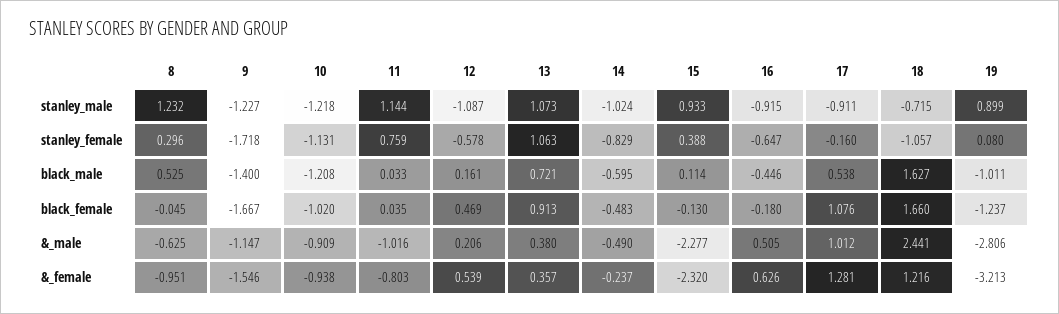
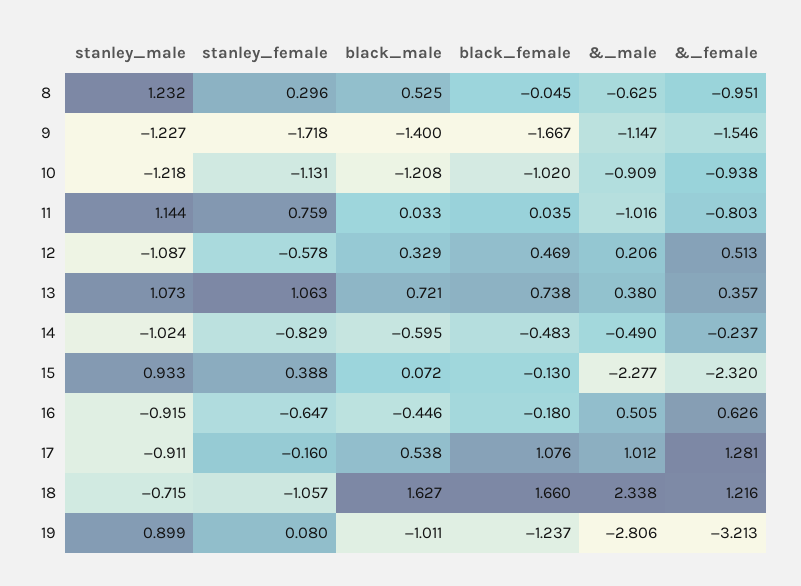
  {
    "8": {
      "stanley_male": 1.232,
      "stanley_female": 0.296,
      "black_male": 0.525,
      "black_female": -0.045,
      "&_male": -0.625,
      "&_female": -0.951
    },
    "9": {
      "stanley_male": -1.227,
      "stanley_female": -1.718,
      "black_male": -1.4,
      "black_female": -1.667,
      "&_male": -1.147,
      "&_female": -1.546
    },
    "10": {
      "stanley_male": -1.218,
      "stanley_female": -1.131,
      "black_male": -1.208,
      "black_female": -1.02,
      "&_male": -0.909,
      "&_female": -0.938
    },
    "11": {
      "stanley_male": 1.144,
      "stanley_female": 0.759,
      "black_male": 0.033,
      "black_female": 0.035,
      "&_male": -1.016,
      "&_female": -0.803
    },
    "12": {
      "stanley_male": -1.087,
      "stanley_female": -0.578,
-     "black_male": 0.161,
+     "black_male": 0.329,
      "black_female": 0.469,
      "&_male": 0.206,
-     "&_female": 0.539
+     "&_female": 0.513
    },
    "13": {
      "stanley_male": 1.073,
      "stanley_female": 1.063,
      "black_male": 0.721,
-     "black_female": 0.913,
+     "black_female": 0.738,
      "&_male": 0.38,
      "&_female": 0.357
    },
    "14": {
      "stanley_male": -1.024,
      "stanley_female": -0.829,
      "black_male": -0.595,
      "black_female": -0.483,
      "&_male": -0.49,
      "&_female": -0.237
    },
    "15": {
      "stanley_male": 0.933,
      "stanley_female": 0.388,
-     "black_male": 0.114,
+     "black_male": 0.072,
      "black_female": -0.13,
      "&_male": -2.277,
      "&_female": -2.32
    },
    "16": {
      "stanley_male": -0.915,
      "stanley_female": -0.647,
      "black_male": -0.446,
      "black_female": -0.18,
      "&_male": 0.505,
      "&_female": 0.626
    },
    "17": {
      "stanley_male": -0.911,
      "stanley_female": -0.16,
      "black_male": 0.538,
      "black_female": 1.076,
      "&_male": 1.012,
      "&_female": 1.281
    },
    "18": {
      "stanley_male": -0.715,
      "stanley_female": -1.057,
      "black_male": 1.627,
      "black_female": 1.66,
-     "&_male": 2.441,
+     "&_male": 2.338,
      "&_female": 1.216
    },
    "19": {
      "stanley_male": 0.899,
      "stanley_female": 0.08,
      "black_male": -1.011,
      "black_female": -1.237,
      "&_male": -2.806,
      "&_female": -3.213
    }
  }

